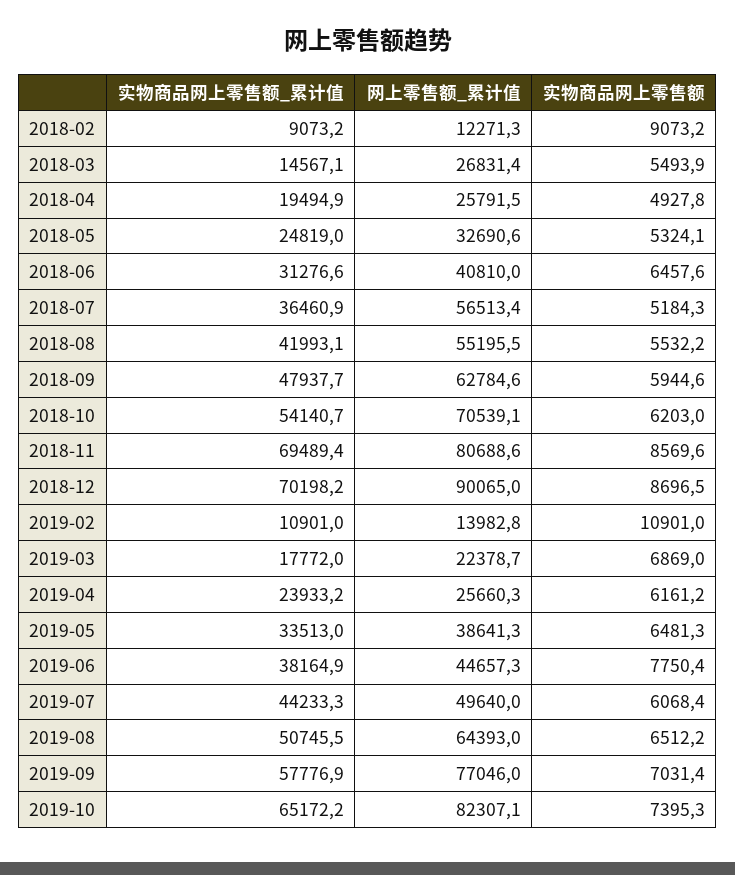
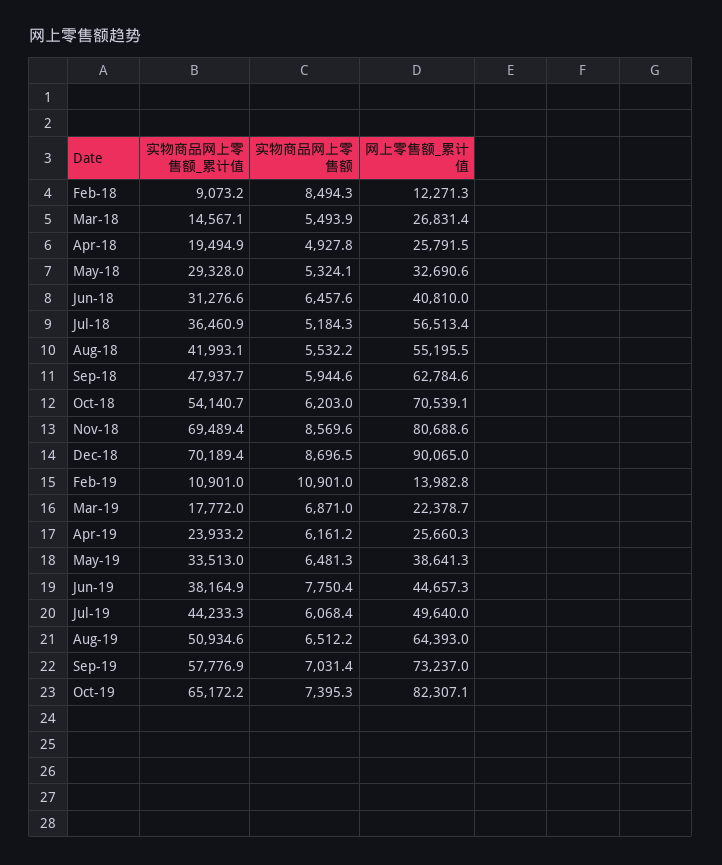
  {
    "实物商品网上零售额_累计值": {
      "2018-02": 9073.2,
      "2018-03": 14567.1,
      "2018-04": 19494.9,
-     "2018-05": 24819,
+     "2018-05": 29328,
      "2018-06": 31276.6,
      "2018-07": 36460.9,
      "2018-08": 41993.1,
      "2018-09": 47937.7,
      "2018-10": 54140.7,
      "2018-11": 69489.4,
-     "2018-12": 70198.2,
+     "2018-12": 70189.4,
      "2019-02": 10901,
      "2019-03": 17772,
      "2019-04": 23933.2,
      "2019-05": 33513,
      "2019-06": 38164.9,
      "2019-07": 44233.3,
-     "2019-08": 50745.5,
+     "2019-08": 50934.6,
      "2019-09": 57776.9,
      "2019-10": 65172.2
    },
    "网上零售额_累计值": {
      "2018-02": 12271.3,
      "2018-03": 26831.4,
      "2018-04": 25791.5,
      "2018-05": 32690.6,
      "2018-06": 40810,
      "2018-07": 56513.4,
      "2018-08": 55195.5,
      "2018-09": 62784.6,
      "2018-10": 70539.1,
      "2018-11": 80688.6,
      "2018-12": 90065,
      "2019-02": 13982.8,
      "2019-03": 22378.7,
      "2019-04": 25660.3,
      "2019-05": 38641.3,
      "2019-06": 44657.3,
      "2019-07": 49640,
      "2019-08": 64393,
-     "2019-09": 77046,
+     "2019-09": 73237,
      "2019-10": 82307.1
    },
    "实物商品网上零售额": {
-     "2018-02": 9073.2,
+     "2018-02": 8494.3,
      "2018-03": 5493.9,
      "2018-04": 4927.8,
      "2018-05": 5324.1,
      "2018-06": 6457.6,
      "2018-07": 5184.3,
      "2018-08": 5532.2,
      "2018-09": 5944.6,
      "2018-10": 6203,
      "2018-11": 8569.6,
      "2018-12": 8696.5,
      "2019-02": 10901,
-     "2019-03": 6869,
+     "2019-03": 6871,
      "2019-04": 6161.2,
      "2019-05": 6481.3,
      "2019-06": 7750.4,
      "2019-07": 6068.4,
      "2019-08": 6512.2,
      "2019-09": 7031.4,
      "2019-10": 7395.3
    }
  }

